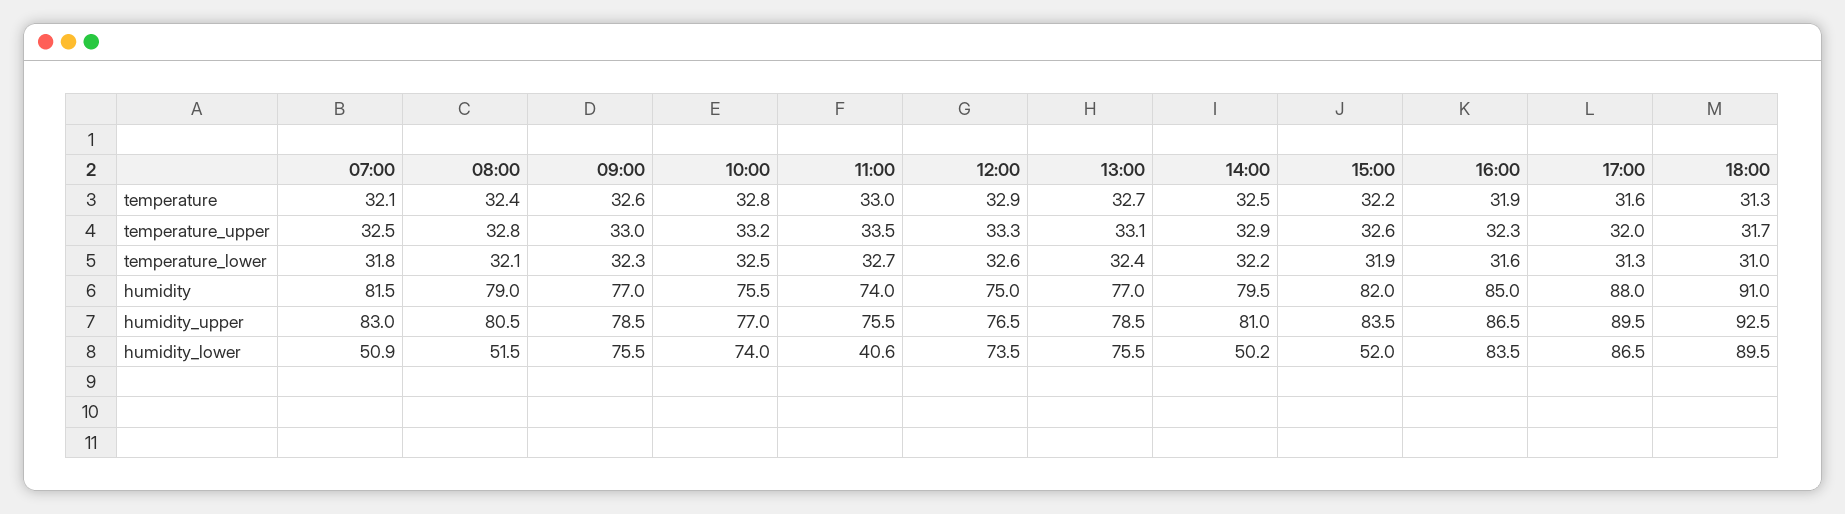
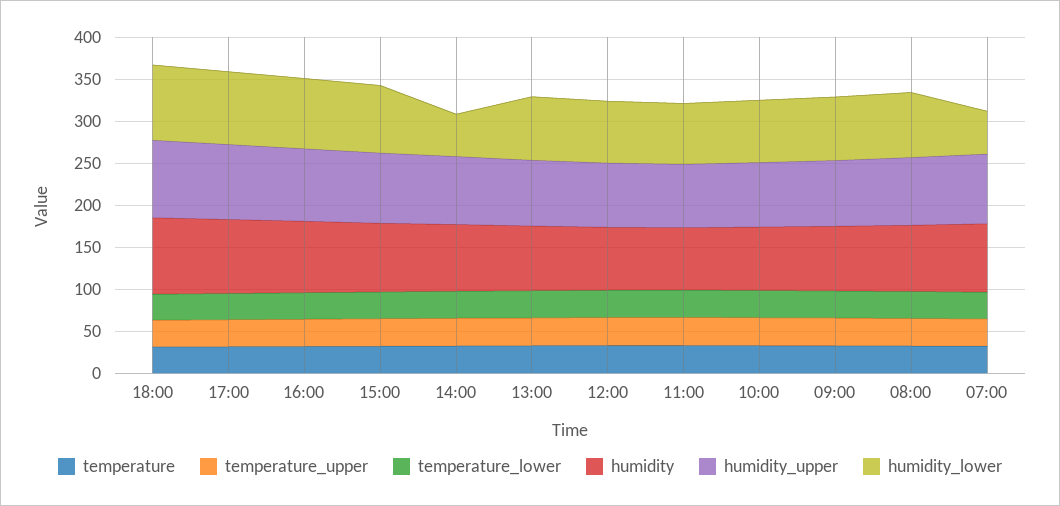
  {
    "temperature": {
      "07:00": 32.1,
      "08:00": 32.4,
      "09:00": 32.6,
      "10:00": 32.8,
      "11:00": 33,
      "12:00": 32.9,
      "13:00": 32.7,
      "14:00": 32.5,
      "15:00": 32.2,
      "16:00": 31.9,
      "17:00": 31.6,
      "18:00": 31.3
    },
    "temperature_upper": {
      "07:00": 32.5,
      "08:00": 32.8,
      "09:00": 33,
      "10:00": 33.2,
      "11:00": 33.5,
      "12:00": 33.3,
      "13:00": 33.1,
      "14:00": 32.9,
      "15:00": 32.6,
      "16:00": 32.3,
      "17:00": 32,
      "18:00": 31.7
    },
    "temperature_lower": {
      "07:00": 31.8,
      "08:00": 32.1,
      "09:00": 32.3,
      "10:00": 32.5,
      "11:00": 32.7,
      "12:00": 32.6,
      "13:00": 32.4,
      "14:00": 32.2,
      "15:00": 31.9,
      "16:00": 31.6,
      "17:00": 31.3,
      "18:00": 31
    },
    "humidity": {
      "07:00": 81.5,
      "08:00": 79,
      "09:00": 77,
      "10:00": 75.5,
      "11:00": 74,
      "12:00": 75,
      "13:00": 77,
      "14:00": 79.5,
      "15:00": 82,
      "16:00": 85,
      "17:00": 88,
      "18:00": 91
    },
    "humidity_upper": {
      "07:00": 83,
      "08:00": 80.5,
      "09:00": 78.5,
      "10:00": 77,
      "11:00": 75.5,
      "12:00": 76.5,
      "13:00": 78.5,
      "14:00": 81,
      "15:00": 83.5,
      "16:00": 86.5,
      "17:00": 89.5,
      "18:00": 92.5
    },
    "humidity_lower": {
      "07:00": 50.9,
-     "08:00": 51.5,
+     "08:00": 80,
      "09:00": 75.5,
      "10:00": 74,
-     "11:00": 40.6,
+     "11:00": 70,
      "12:00": 73.5,
      "13:00": 75.5,
      "14:00": 50.2,
-     "15:00": 52,
+     "15:00": 80,
      "16:00": 83.5,
      "17:00": 86.5,
      "18:00": 89.5
    }
  }

